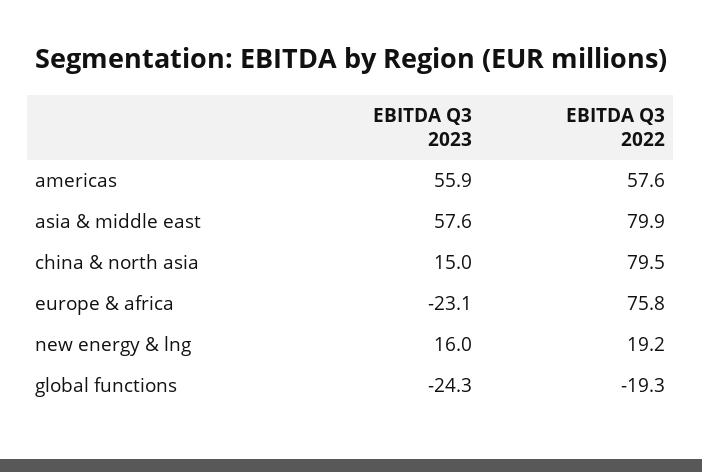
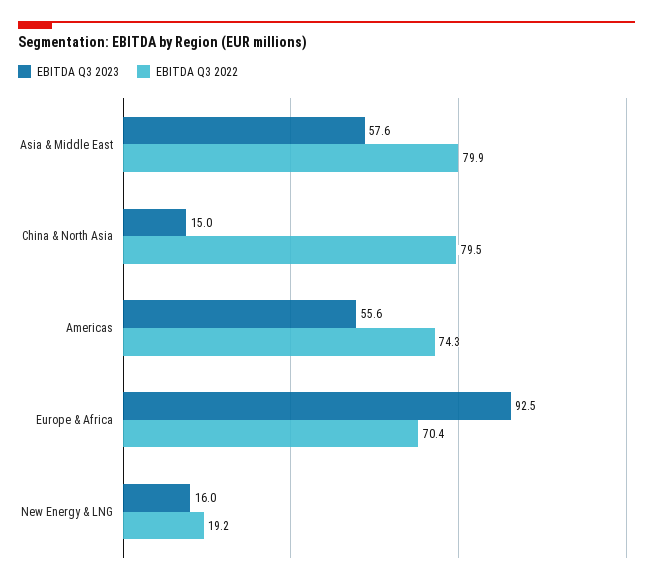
  {
    "EBITDA Q3 2023": {
-     "americas": 55.9,
+     "americas": 55.6,
      "asia & middle east": 57.6,
      "china & north asia": 15,
-     "europe & africa": -23.1,
+     "europe & africa": 92.5,
-     "new energy & lng": 16,
+     "new energy & lng": 16
-     "global functions": -24.3
    },
    "EBITDA Q3 2022": {
-     "americas": 57.6,
+     "americas": 74.3,
      "asia & middle east": 79.9,
      "china & north asia": 79.5,
-     "europe & africa": 75.8,
+     "europe & africa": 70.4,
-     "new energy & lng": 19.2,
+     "new energy & lng": 19.2
-     "global functions": -19.3
    }
  }

